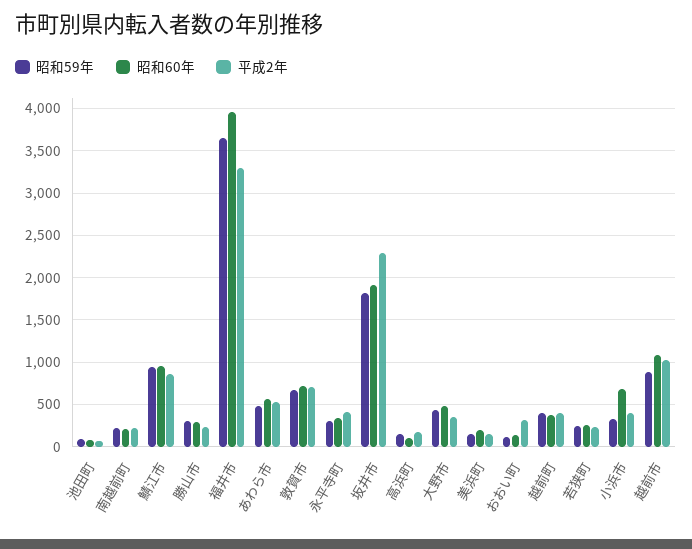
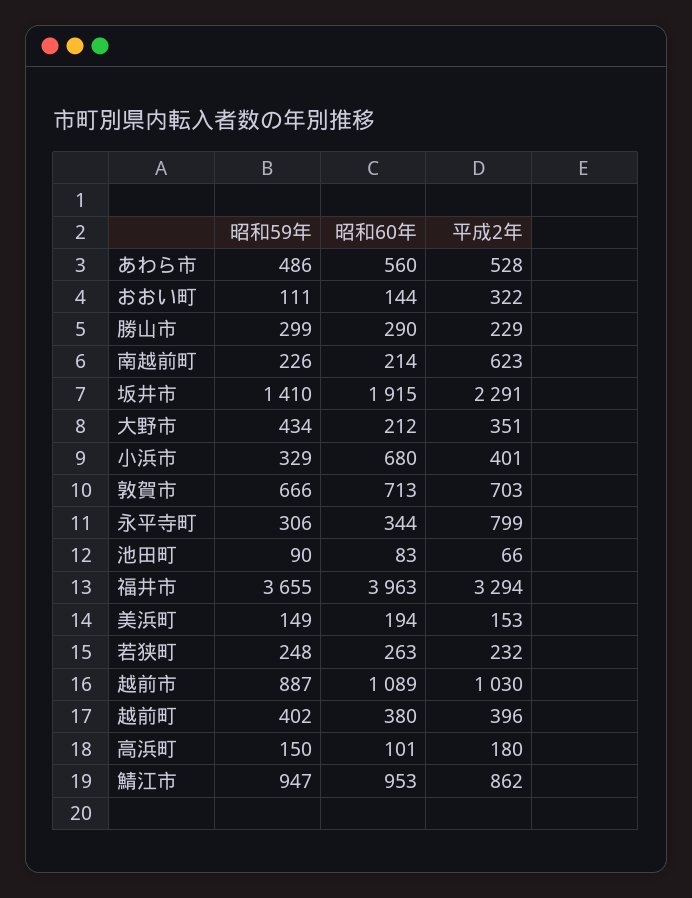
  {
    "昭和59年": {
      "池田町": 90,
      "南越前町": 226,
      "鯖江市": 947,
      "勝山市": 299,
      "福井市": 3655,
      "あわら市": 486,
      "敦賀市": 666,
      "永平寺町": 306,
-     "坂井市": 1800,
+     "坂井市": 1410,
      "高浜町": 150,
      "大野市": 434,
      "美浜町": 149,
      "おおい町": 111,
      "越前町": 402,
      "若狭町": 248,
      "小浜市": 329,
      "越前市": 887
    },
    "昭和60年": {
      "池田町": 83,
      "南越前町": 214,
      "鯖江市": 953,
      "勝山市": 290,
      "福井市": 3963,
      "あわら市": 560,
      "敦賀市": 713,
      "永平寺町": 344,
      "坂井市": 1915,
      "高浜町": 101,
-     "大野市": 500,
+     "大野市": 212,
      "美浜町": 194,
      "おおい町": 144,
      "越前町": 380,
      "若狭町": 263,
      "小浜市": 680,
      "越前市": 1089
    },
    "平成2年": {
      "池田町": 66,
-     "南越前町": 200,
+     "南越前町": 623,
      "鯖江市": 862,
      "勝山市": 229,
      "福井市": 3294,
      "あわら市": 528,
      "敦賀市": 703,
-     "永平寺町": 400,
+     "永平寺町": 799,
      "坂井市": 2291,
      "高浜町": 180,
      "大野市": 351,
      "美浜町": 153,
      "おおい町": 322,
      "越前町": 396,
      "若狭町": 232,
      "小浜市": 401,
      "越前市": 1030
    }
  }

